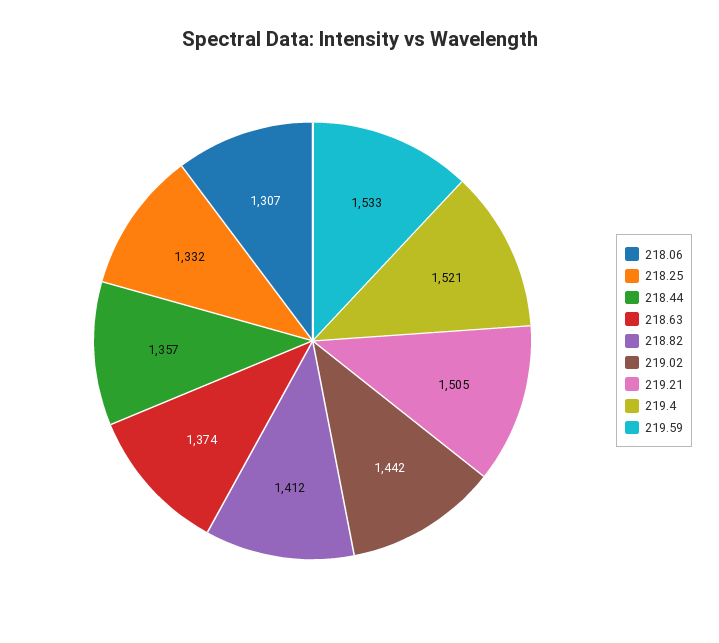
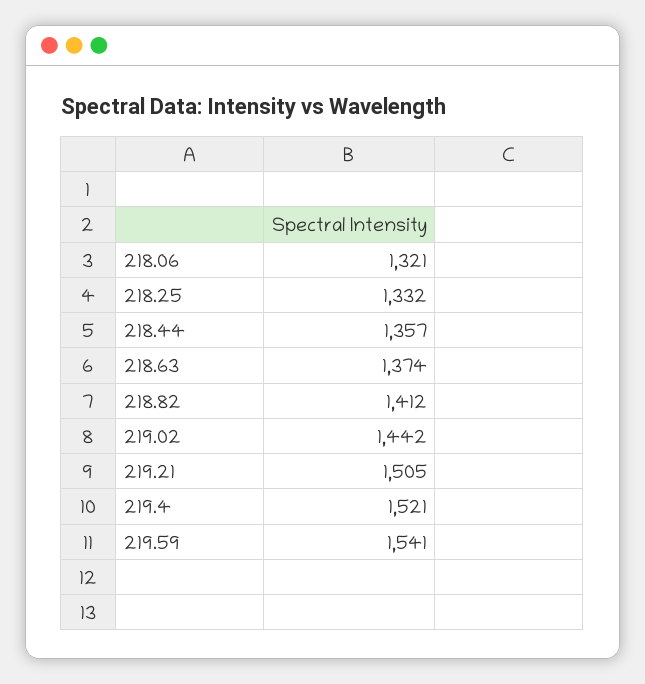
  {
-   "218.06": 1307,
+   "218.06": 1321,
    "218.25": 1332,
    "218.44": 1357,
    "218.63": 1374,
    "218.82": 1412,
    "219.02": 1442,
    "219.21": 1505,
    "219.4": 1521,
-   "219.59": 1533
+   "219.59": 1541
  }

